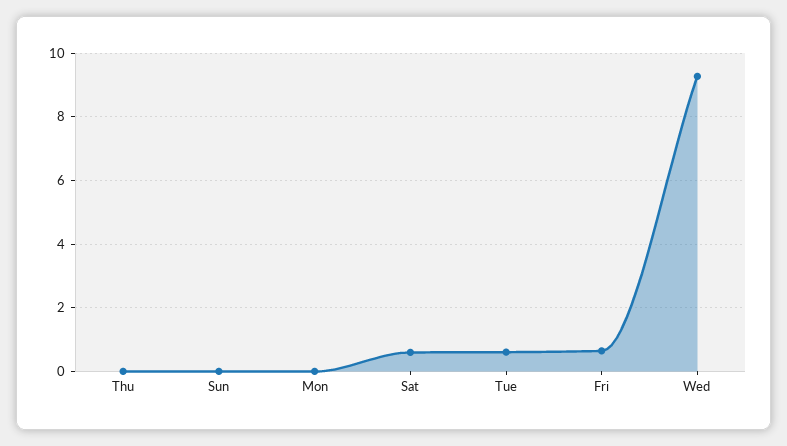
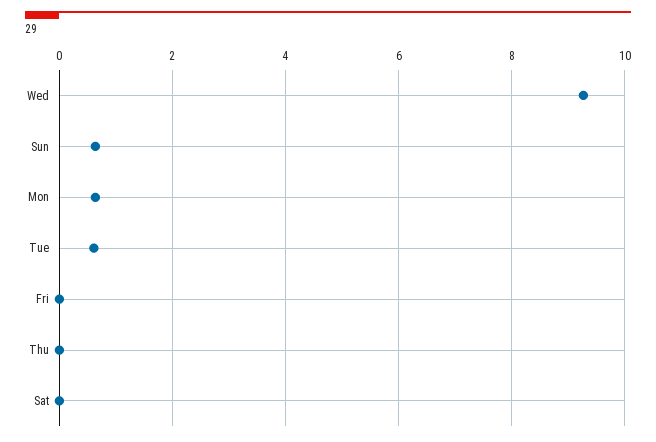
  {
    "Thu": 0,
-   "Sun": 0,
+   "Sun": 0.6,
-   "Mon": 0,
+   "Mon": 0.6,
-   "Sat": 0.6,
+   "Sat": 0,
    "Tue": 0.6,
-   "Fri": 0.6,
+   "Fri": 0,
    "Wed": 9.2
  }

